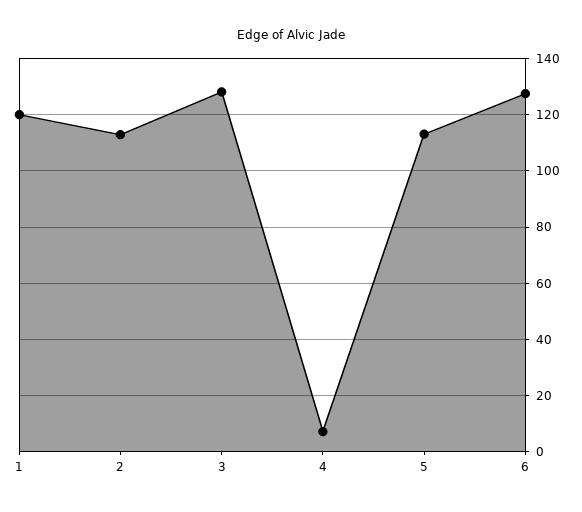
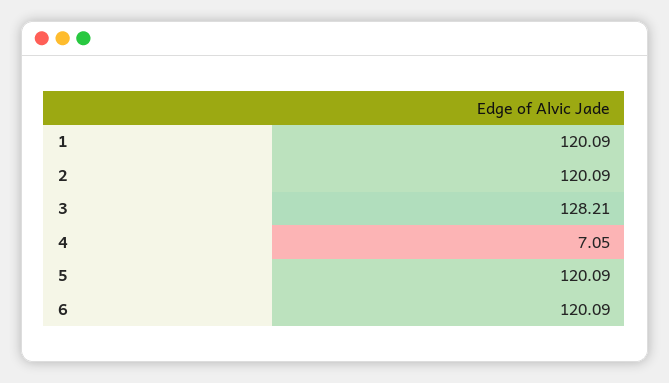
  {
    "1": 120.09,
-   "2": 112.5,
+   "2": 120.09,
    "3": 128.21,
    "4": 7.05,
-   "5": 112.5,
+   "5": 120.09,
-   "6": 127.5
+   "6": 120.09
  }

